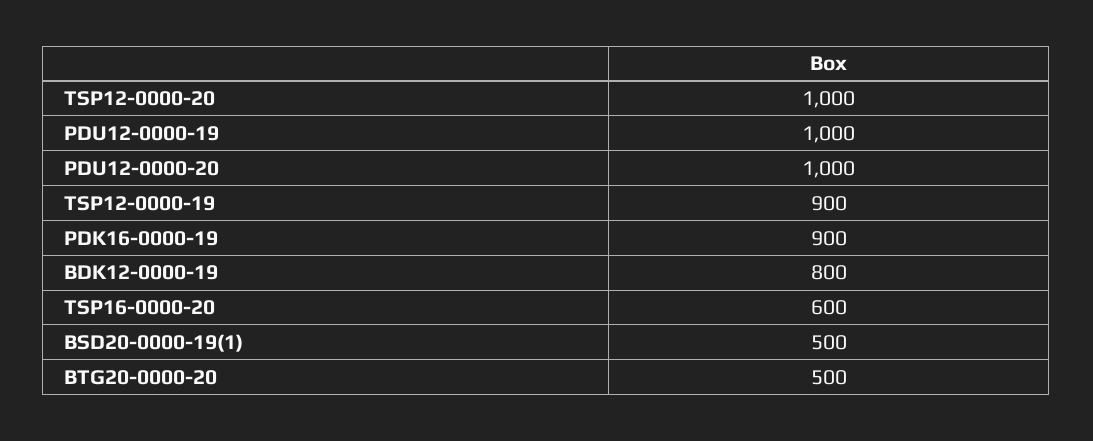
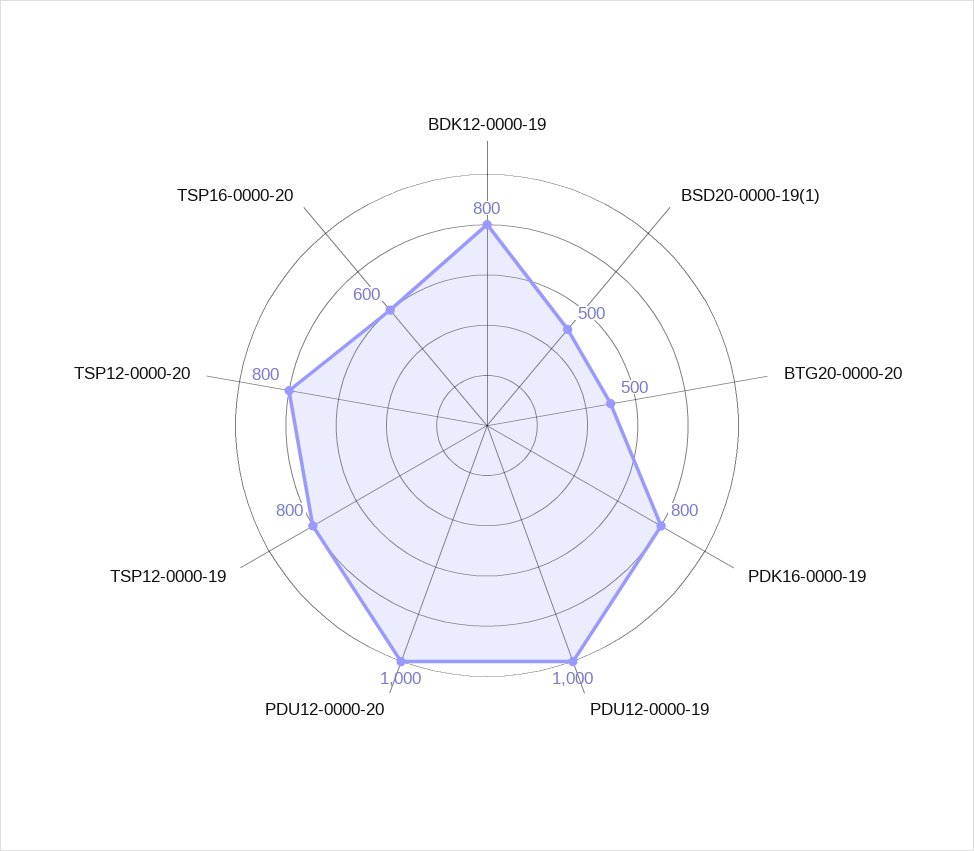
  {
-   "TSP12-0000-20": 1000,
+   "TSP12-0000-20": 800,
    "PDU12-0000-19": 1000,
    "PDU12-0000-20": 1000,
-   "TSP12-0000-19": 900,
+   "TSP12-0000-19": 800,
-   "PDK16-0000-19": 900,
+   "PDK16-0000-19": 800,
    "BDK12-0000-19": 800,
    "TSP16-0000-20": 600,
    "BSD20-0000-19(1)": 500,
    "BTG20-0000-20": 500
  }

